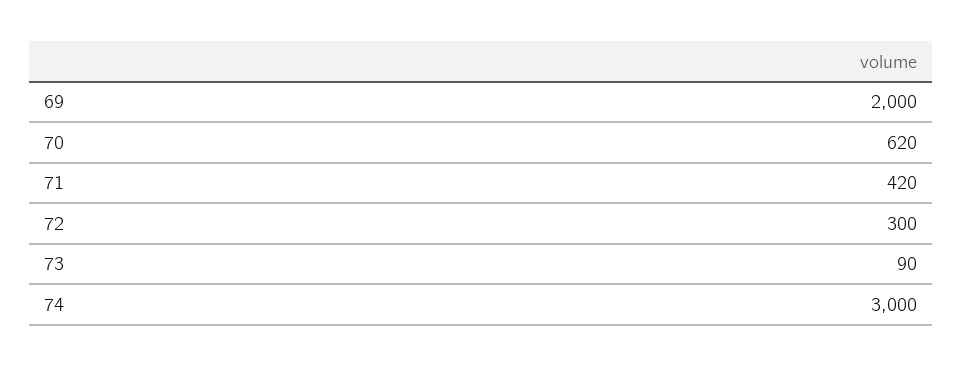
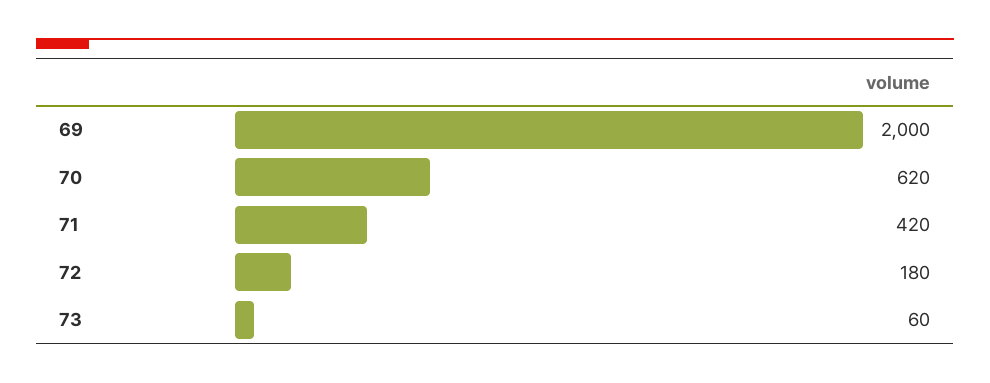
  {
    "69": 2000,
    "70": 620,
    "71": 420,
-   "72": 300,
+   "72": 180,
-   "73": 90,
+   "73": 60
-   "74": 3000
  }

